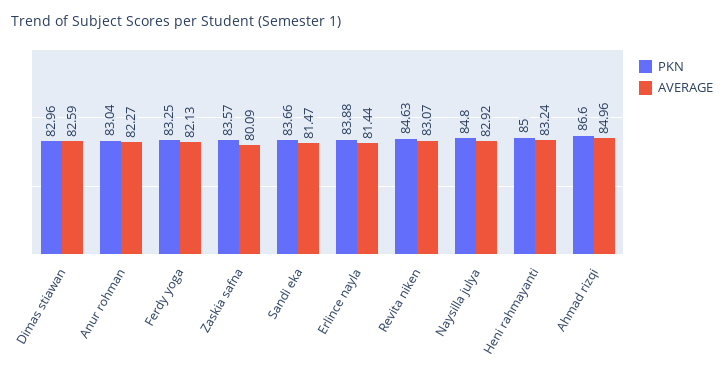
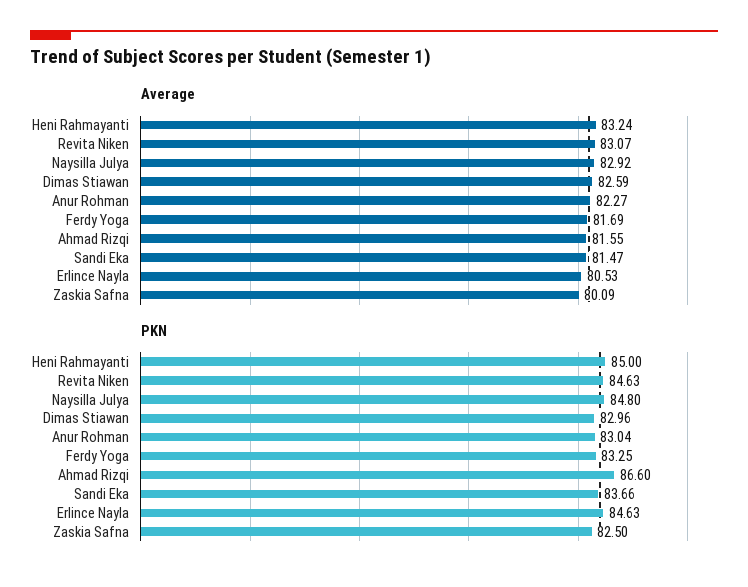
  {
    "PKN": {
      "Dimas stiawan": 82.96,
      "Anur rohman": 83.04,
      "Ferdy yoga": 83.25,
-     "Zaskia safna": 83.57,
+     "Zaskia safna": 82.5,
      "Sandi eka": 83.66,
-     "Erlince nayla": 83.88,
+     "Erlince nayla": 84.63,
      "Revita niken": 84.63,
      "Naysilla julya": 84.8,
      "Heni rahmayanti": 85,
      "Ahmad rizqi": 86.6
    },
    "AVERAGE": {
      "Dimas stiawan": 82.59,
      "Anur rohman": 82.27,
-     "Ferdy yoga": 82.13,
+     "Ferdy yoga": 81.69,
      "Zaskia safna": 80.09,
      "Sandi eka": 81.47,
-     "Erlince nayla": 81.44,
+     "Erlince nayla": 80.53,
      "Revita niken": 83.07,
      "Naysilla julya": 82.92,
      "Heni rahmayanti": 83.24,
-     "Ahmad rizqi": 84.96
+     "Ahmad rizqi": 81.55
    }
  }

